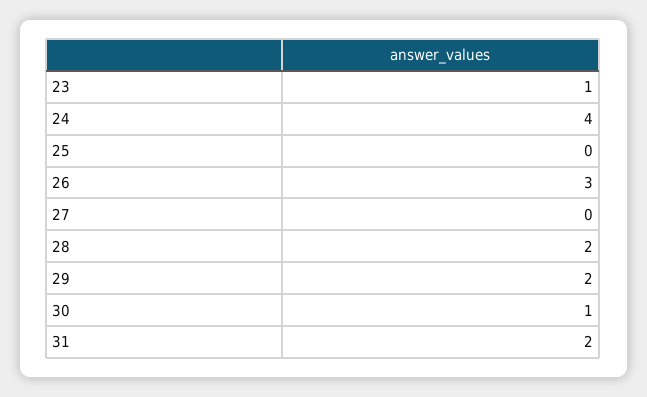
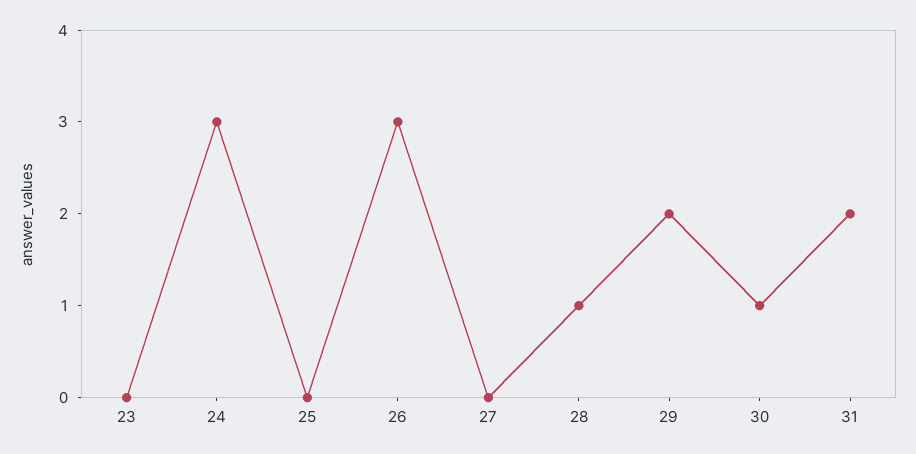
  {
-   "23": 1,
+   "23": 0,
-   "24": 4,
+   "24": 3,
    "25": 0,
    "26": 3,
    "27": 0,
-   "28": 2,
+   "28": 1,
    "29": 2,
    "30": 1,
    "31": 2
  }

